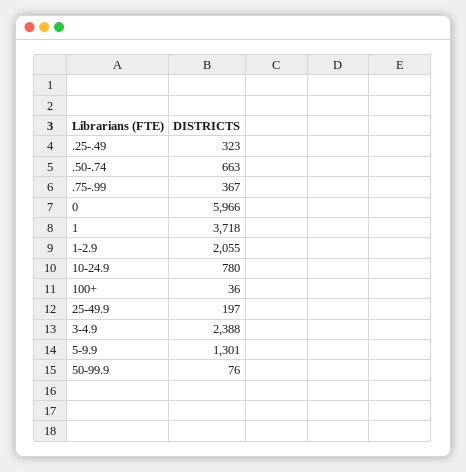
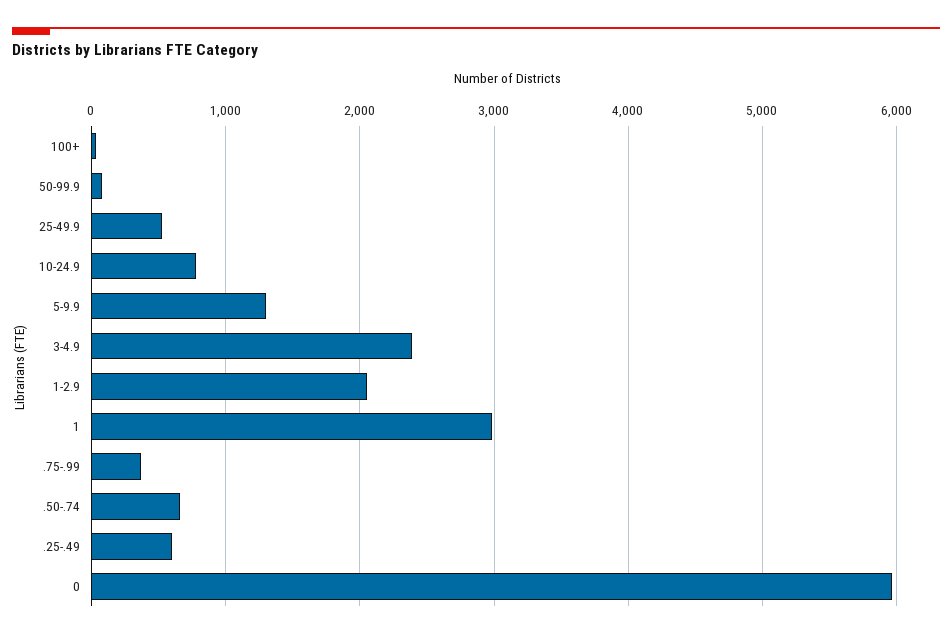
  {
-   ".25-.49": 323,
+   ".25-.49": 600,
    ".50-.74": 663,
    ".75-.99": 367,
    "0": 5966,
-   "1": 3718,
+   "1": 3000,
    "1-2.9": 2055,
    "10-24.9": 780,
    "100+": 36,
-   "25-49.9": 197,
+   "25-49.9": 500,
    "3-4.9": 2388,
    "5-9.9": 1301,
    "50-99.9": 76
  }

